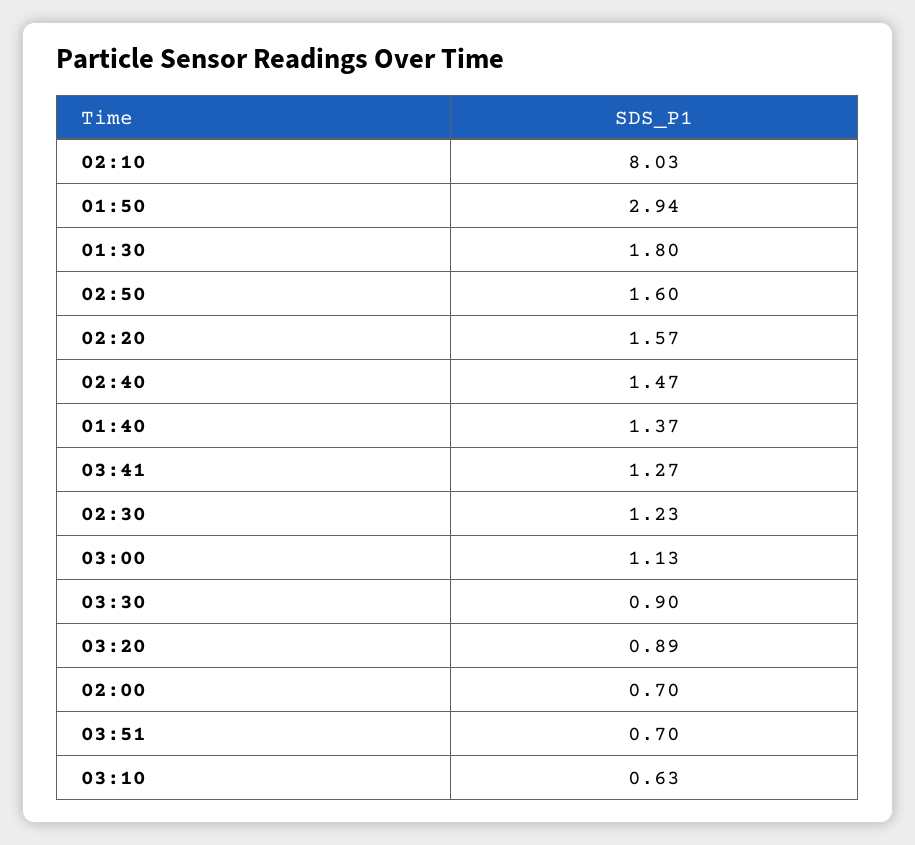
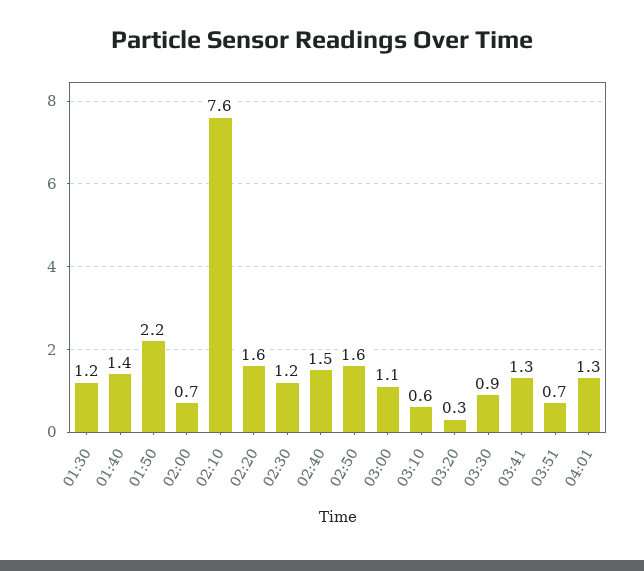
  {
-   "02:10": 8.03,
+   "02:10": 7.6,
-   "01:50": 2.94,
+   "01:50": 2.2,
-   "01:30": 1.8,
+   "01:30": 1.2,
    "02:50": 1.6,
    "02:20": 1.57,
    "02:40": 1.47,
    "01:40": 1.37,
    "03:41": 1.27,
    "02:30": 1.23,
    "03:00": 1.13,
    "03:30": 0.9,
-   "03:20": 0.89,
+   "03:20": 0.3,
    "02:00": 0.7,
    "03:51": 0.7,
-   "03:10": 0.63
+   "03:10": 0.63,
+   "04:01": 1.3
  }

